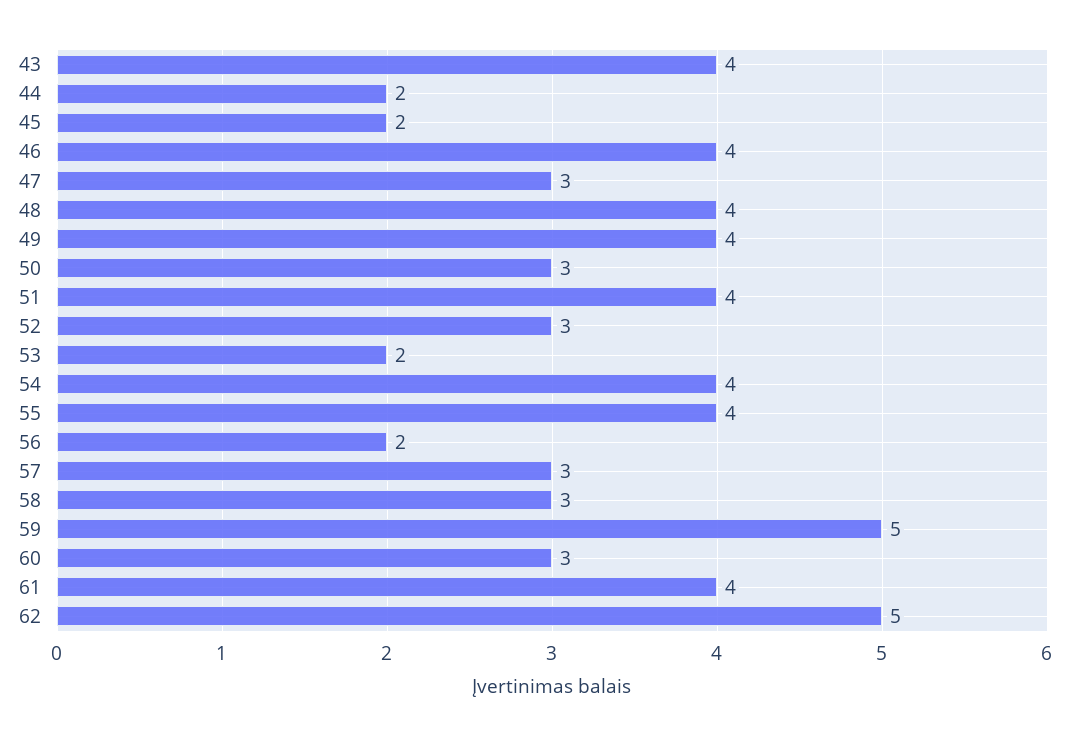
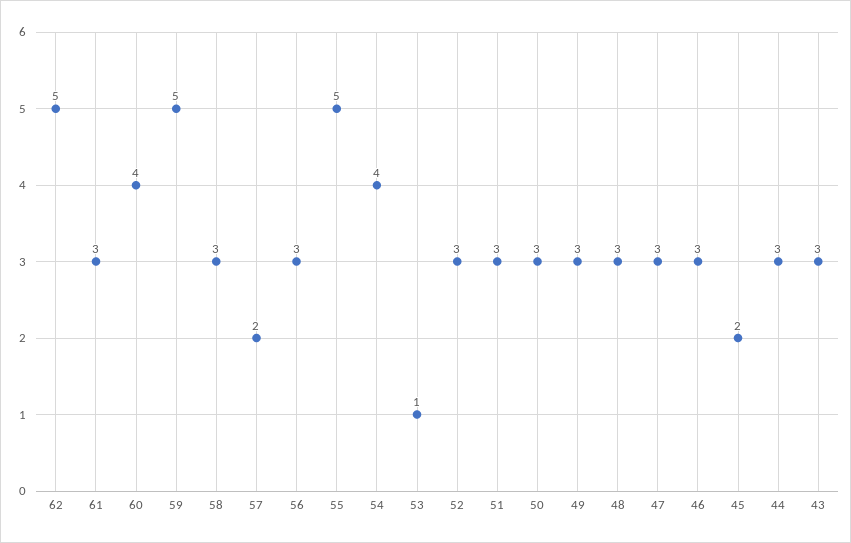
  {
-   "43": 4,
+   "43": 3,
-   "44": 2,
+   "44": 3,
    "45": 2,
-   "46": 4,
+   "46": 3,
    "47": 3,
-   "48": 4,
+   "48": 3,
-   "49": 4,
+   "49": 3,
    "50": 3,
-   "51": 4,
+   "51": 3,
    "52": 3,
-   "53": 2,
+   "53": 1,
    "54": 4,
-   "55": 4,
+   "55": 5,
-   "56": 2,
+   "56": 3,
-   "57": 3,
+   "57": 2,
    "58": 3,
    "59": 5,
-   "60": 3,
+   "60": 4,
-   "61": 4,
+   "61": 3,
    "62": 5
  }

